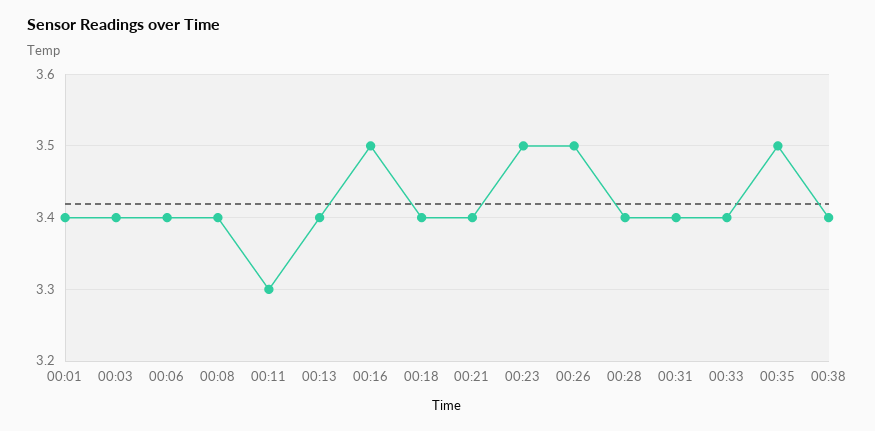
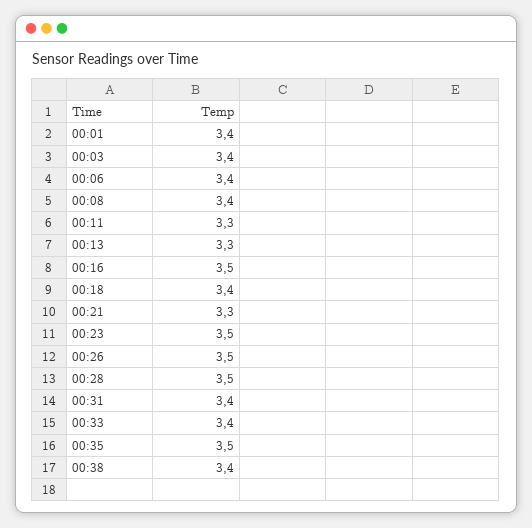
  {
    "00:01": 3.4,
    "00:03": 3.4,
    "00:06": 3.4,
    "00:08": 3.4,
    "00:11": 3.3,
-   "00:13": 3.4,
+   "00:13": 3.3,
    "00:16": 3.5,
    "00:18": 3.4,
-   "00:21": 3.4,
+   "00:21": 3.3,
    "00:23": 3.5,
    "00:26": 3.5,
-   "00:28": 3.4,
+   "00:28": 3.5,
    "00:31": 3.4,
    "00:33": 3.4,
    "00:35": 3.5,
    "00:38": 3.4
  }

